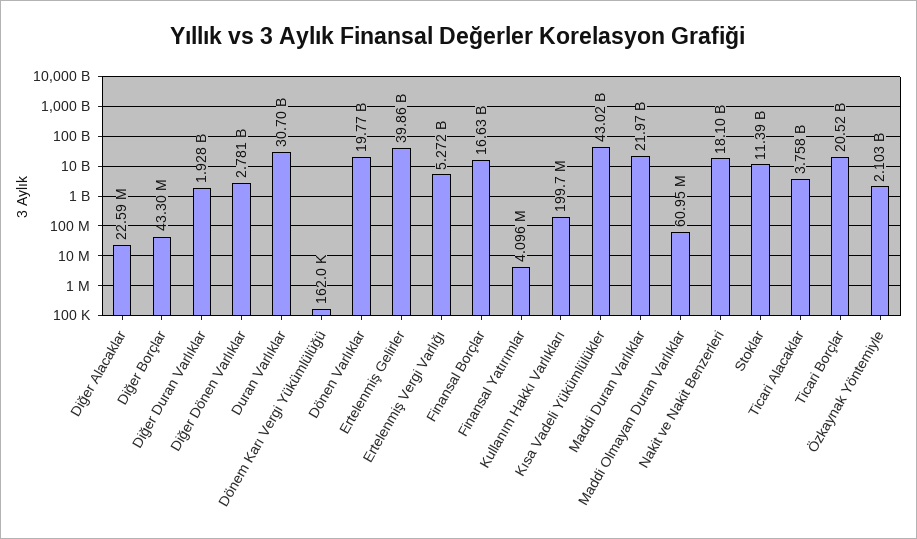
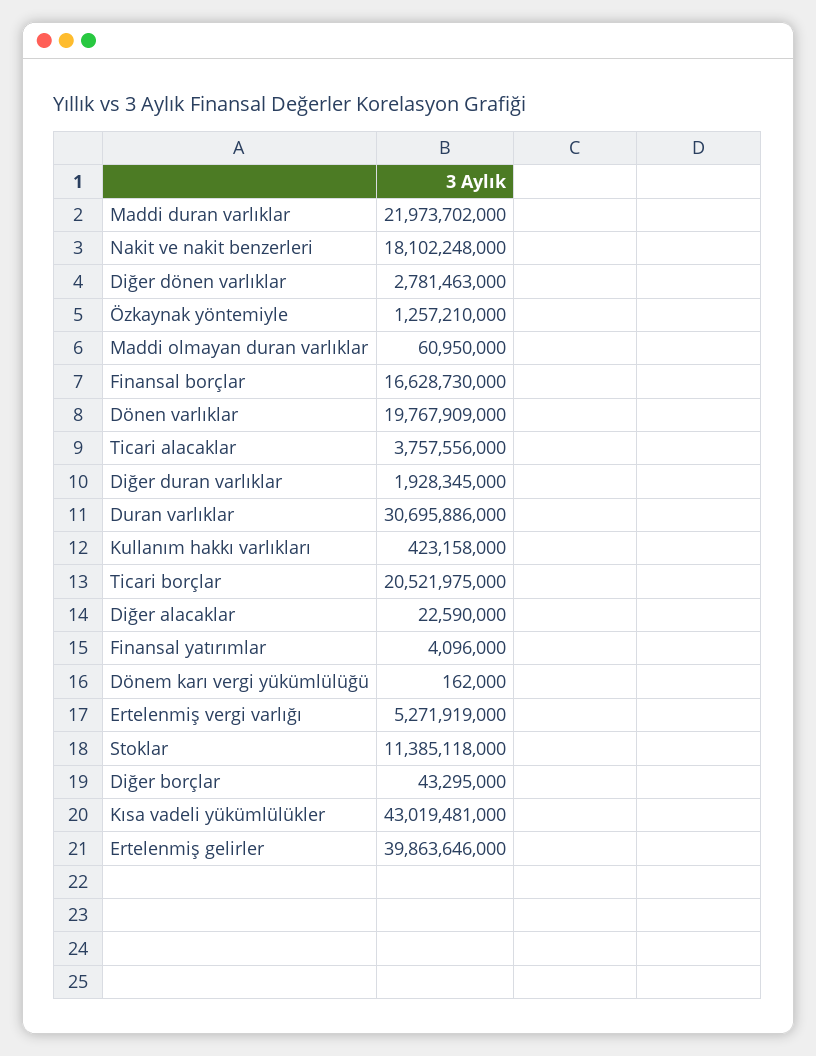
  {
    "Diğer Alacaklar": 22590000,
    "Diğer Borçlar": 43295000,
    "Diğer Duran Varlıklar": 1928345000,
    "Diğer Dönen Varlıklar": 2781463000,
    "Duran Varlıklar": 30695886000,
    "Dönem Karı Vergi Yükümlülüğü": 162000,
    "Dönen Varlıklar": 19767909000,
    "Ertelenmiş Gelirler": 39863646000,
    "Ertelenmiş Vergi Varlığı": 5271919000,
    "Finansal Borçlar": 16628730000,
    "Finansal Yatırımlar": 4096000,
-   "Kullanım Hakkı Varlıkları": 199700000,
+   "Kullanım Hakkı Varlıkları": 423158000,
    "Kısa Vadeli Yükümlülükler": 43019481000,
    "Maddi Duran Varlıklar": 21973702000,
    "Maddi Olmayan Duran Varlıklar": 60950000,
    "Nakit ve Nakit Benzerleri": 18102248000,
    "Stoklar": 11385118000,
    "Ticari Alacaklar": 3757556000,
    "Ticari Borçlar": 20521975000,
-   "Özkaynak Yöntemiyle": 2103000000
+   "Özkaynak Yöntemiyle": 1257210000
  }

